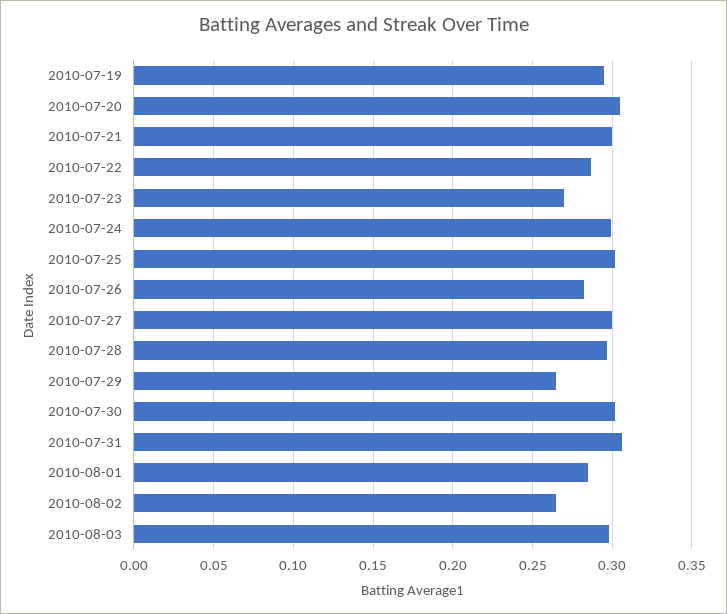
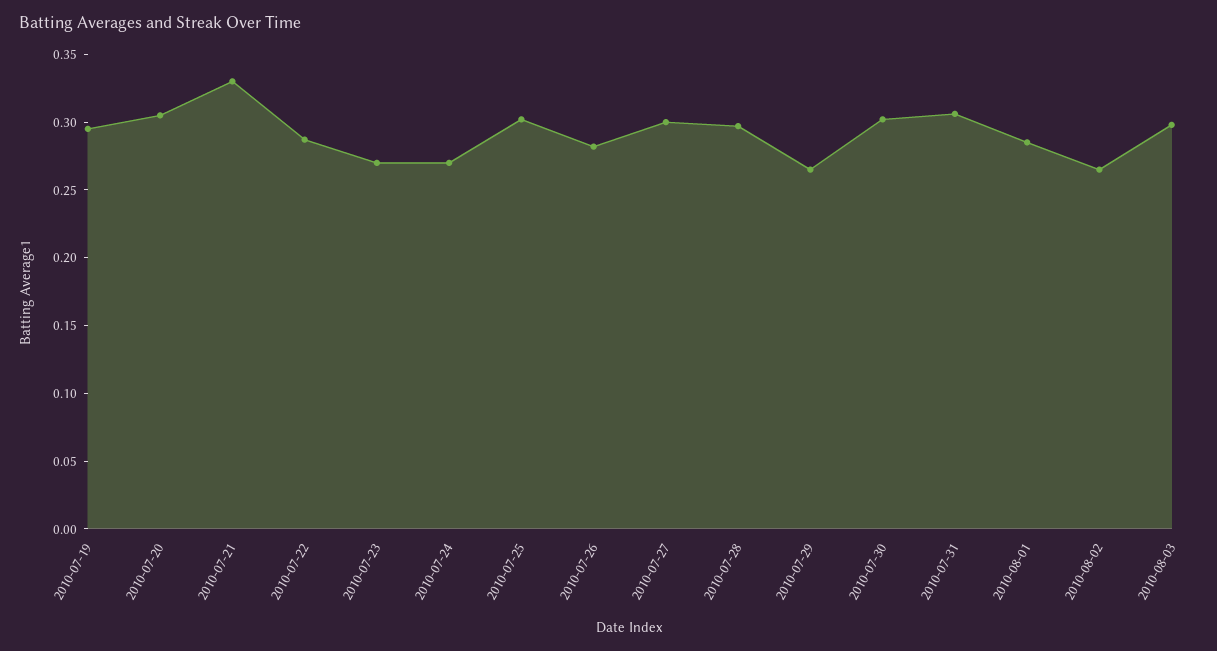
  {
    "2010-07-19": 0.295,
    "2010-07-20": 0.305,
-   "2010-07-21": 0.3,
+   "2010-07-21": 0.33,
    "2010-07-22": 0.285,
    "2010-07-23": 0.27,
-   "2010-07-24": 0.3,
+   "2010-07-24": 0.27,
    "2010-07-25": 0.3,
    "2010-07-26": 0.28,
    "2010-07-27": 0.3,
    "2010-07-28": 0.295,
    "2010-07-29": 0.265,
    "2010-07-30": 0.3,
    "2010-07-31": 0.305,
    "2010-08-01": 0.285,
    "2010-08-02": 0.265,
    "2010-08-03": 0.3
  }

